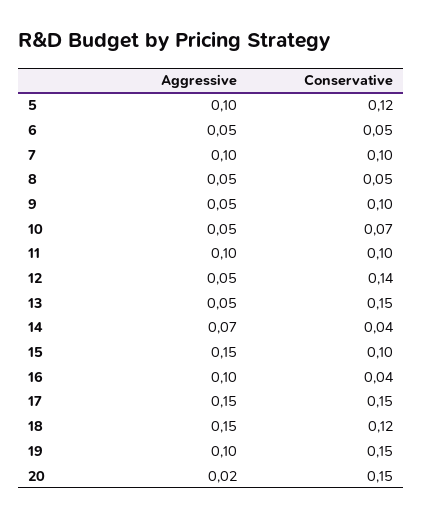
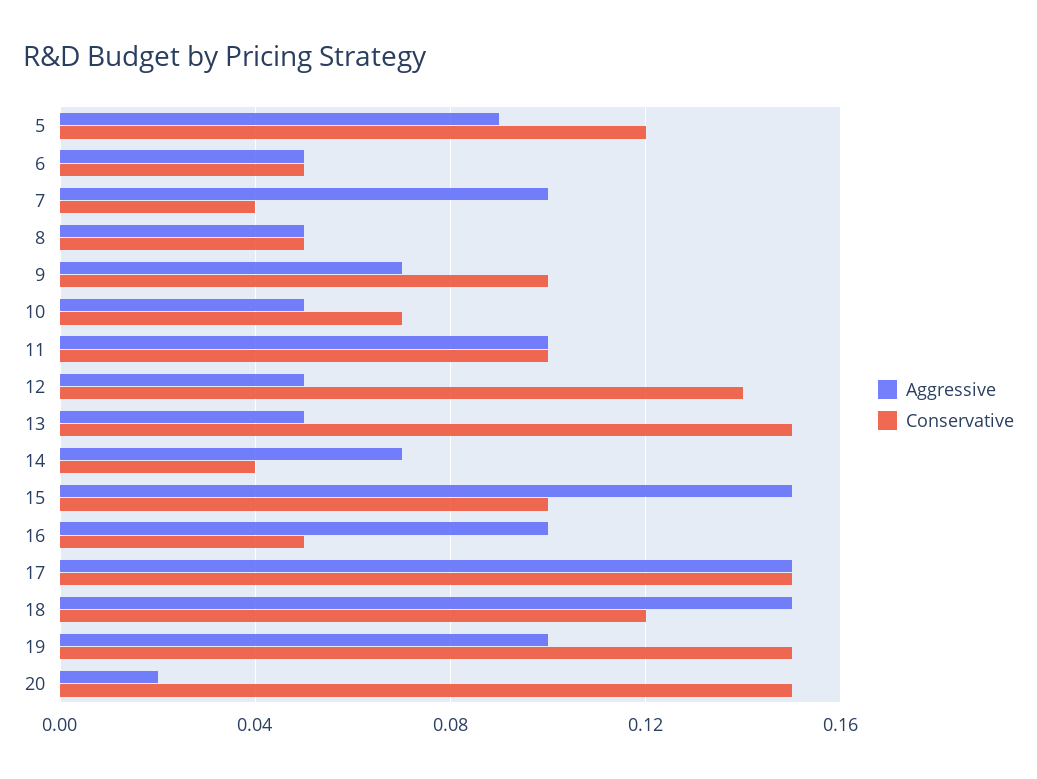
  {
    "Aggressive": {
-     "5": 0.1,
+     "5": 0.09,
      "6": 0.05,
      "7": 0.1,
      "8": 0.05,
-     "9": 0.05,
+     "9": 0.07,
      "10": 0.05,
      "11": 0.1,
      "12": 0.05,
      "13": 0.05,
      "14": 0.07,
      "15": 0.15,
      "16": 0.1,
      "17": 0.15,
      "18": 0.15,
      "19": 0.1,
      "20": 0.02
    },
    "Conservative": {
      "5": 0.12,
      "6": 0.05,
-     "7": 0.1,
+     "7": 0.04,
      "8": 0.05,
      "9": 0.1,
      "10": 0.07,
      "11": 0.1,
      "12": 0.14,
      "13": 0.15,
      "14": 0.04,
      "15": 0.1,
-     "16": 0.04,
+     "16": 0.05,
      "17": 0.15,
      "18": 0.12,
      "19": 0.15,
      "20": 0.15
    }
  }

